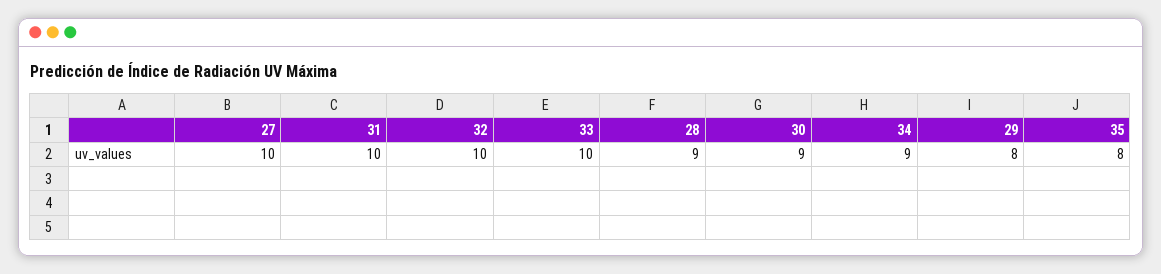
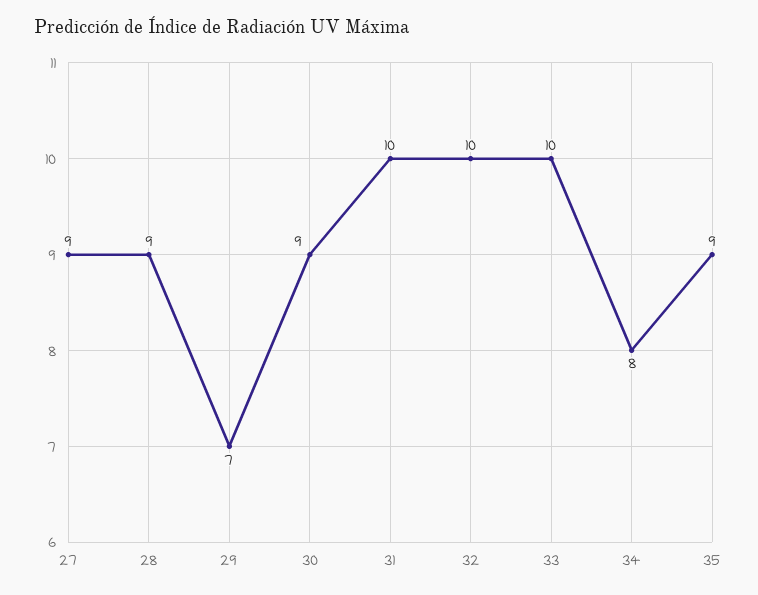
  {
-   "27": 10,
+   "27": 9,
    "31": 10,
    "32": 10,
    "33": 10,
    "28": 9,
    "30": 9,
-   "34": 9,
+   "34": 8,
-   "29": 8,
+   "29": 7,
-   "35": 8
+   "35": 9
  }

